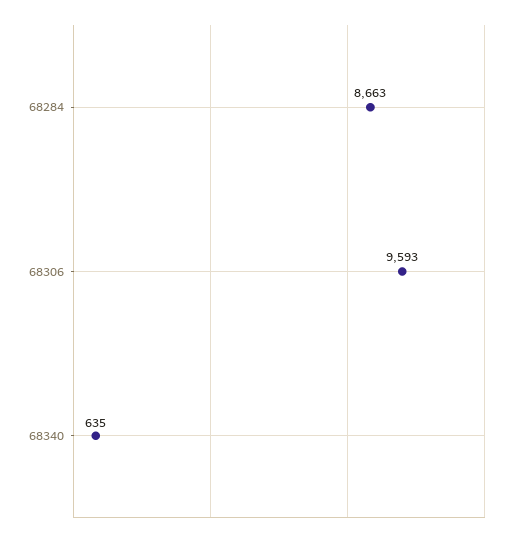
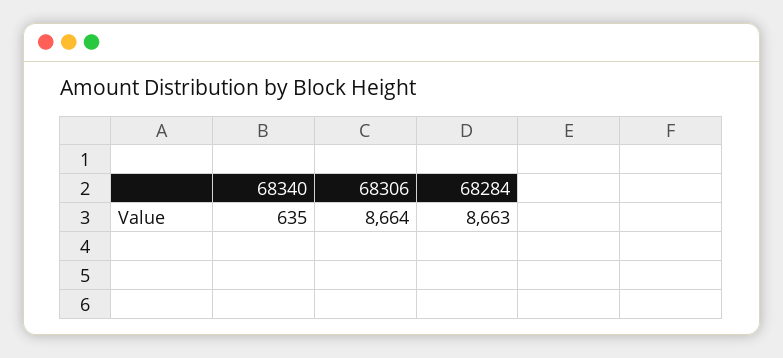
  {
    "68284": 8663,
-   "68306": 9593,
+   "68306": 8664,
    "68340": 635
  }

